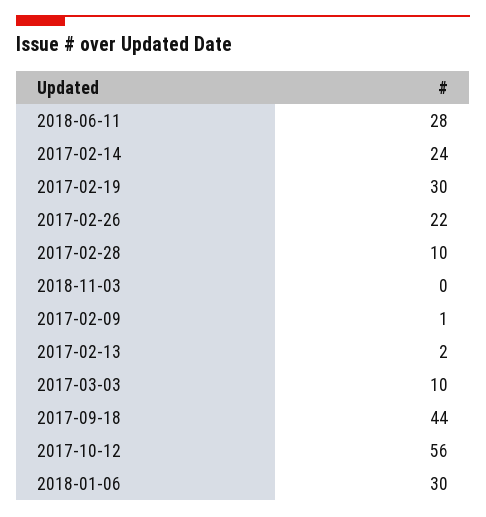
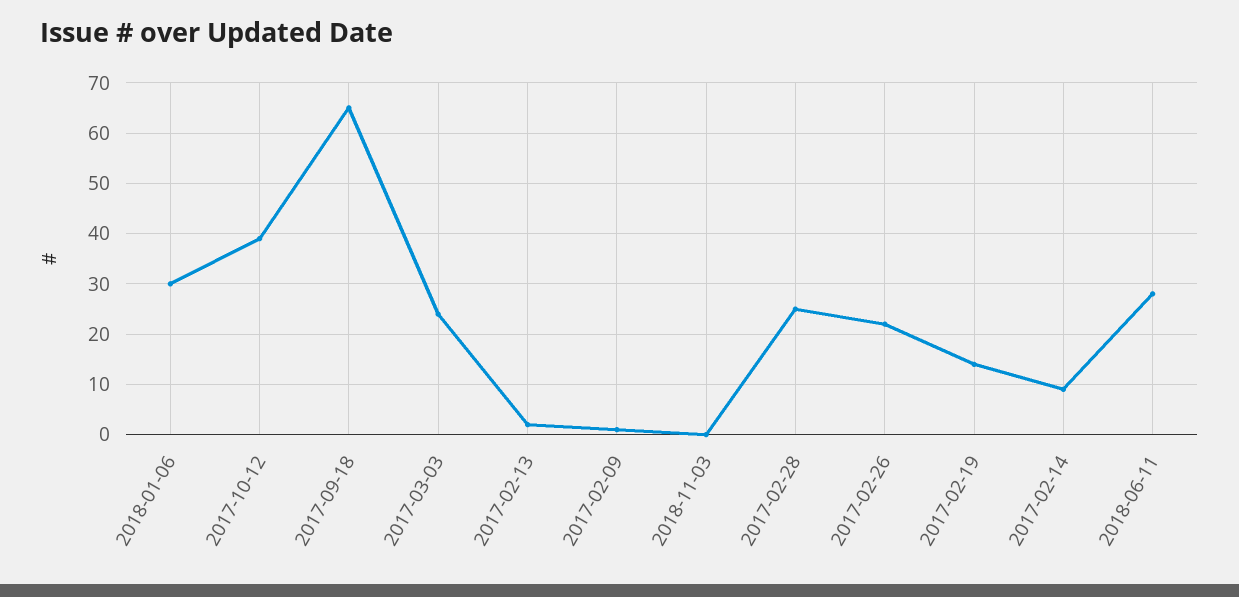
  {
    "2018-06-11": 28,
-   "2017-02-14": 24,
+   "2017-02-14": 10,
-   "2017-02-19": 30,
+   "2017-02-19": 15,
    "2017-02-26": 22,
-   "2017-02-28": 10,
+   "2017-02-28": 25,
    "2018-11-03": 0,
    "2017-02-09": 1,
    "2017-02-13": 2,
-   "2017-03-03": 10,
+   "2017-03-03": 25,
-   "2017-09-18": 44,
+   "2017-09-18": 65,
-   "2017-10-12": 56,
+   "2017-10-12": 40,
    "2018-01-06": 30
  }

